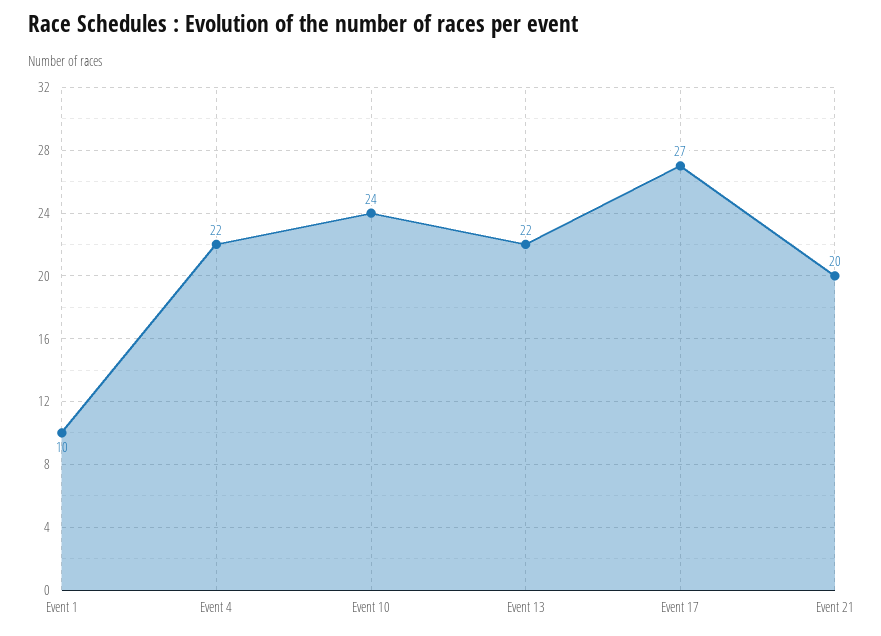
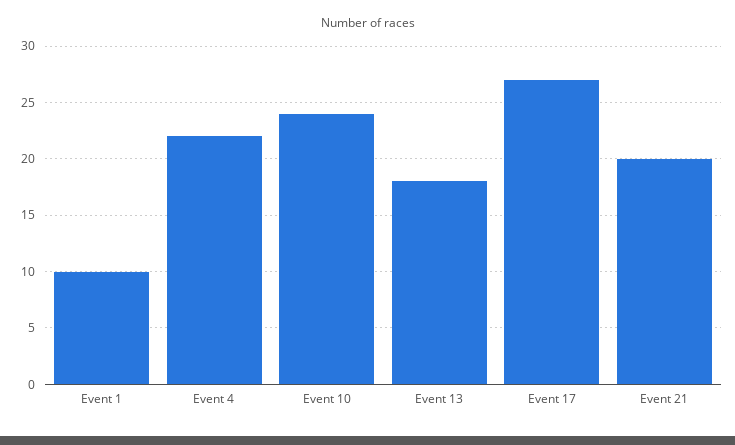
  {
    "Event 1": 10,
    "Event 4": 22,
    "Event 10": 24,
-   "Event 13": 22,
+   "Event 13": 18,
    "Event 17": 27,
    "Event 21": 20
  }

